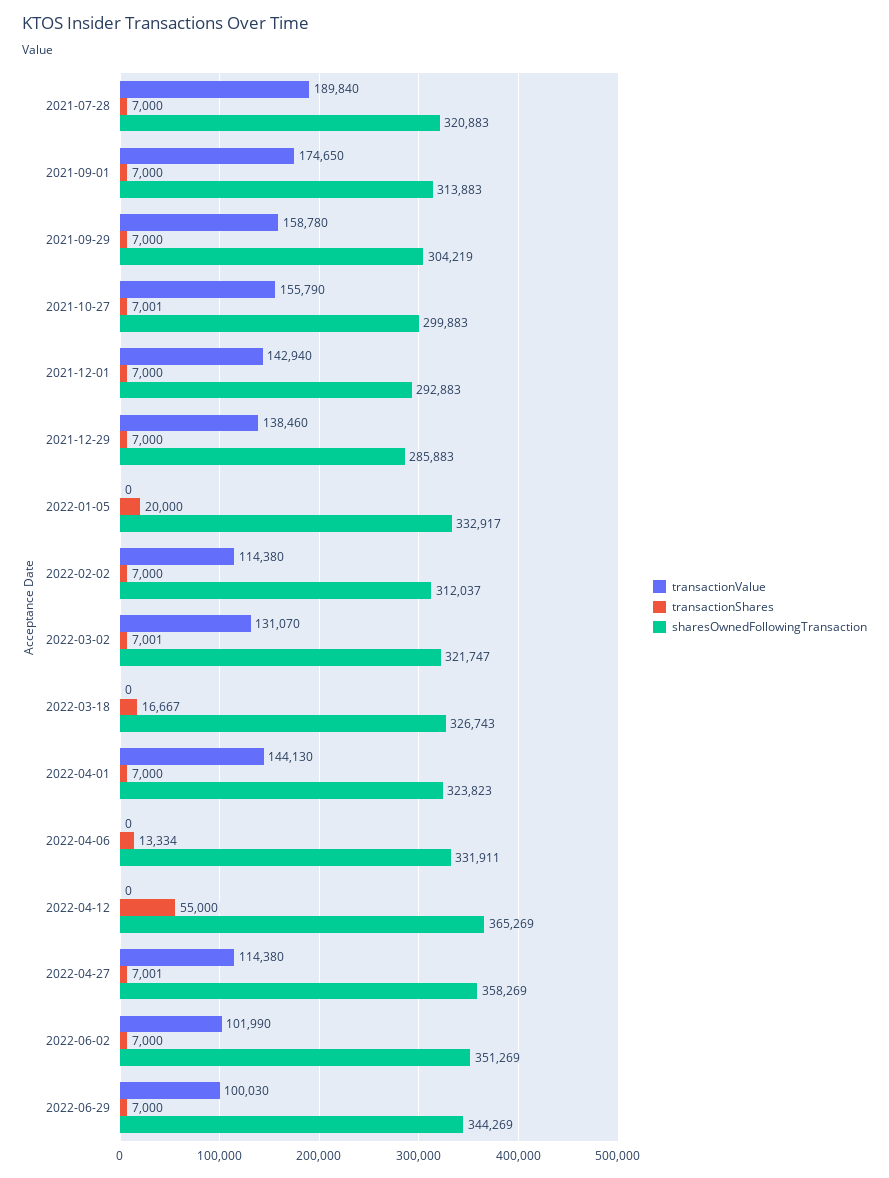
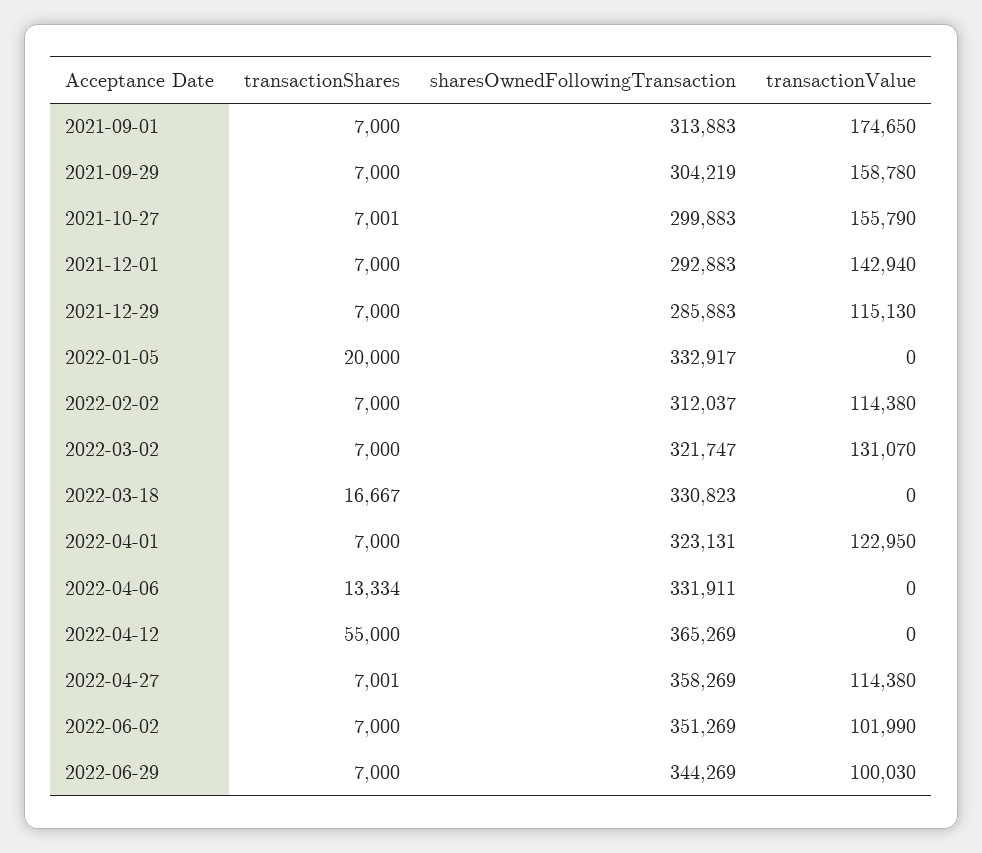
  {
    "transactionValue": {
-     "2021-07-28": 189840,
      "2021-09-01": 174650,
      "2021-09-29": 158780,
      "2021-10-27": 155790,
      "2021-12-01": 142940,
-     "2021-12-29": 138460,
+     "2021-12-29": 115130,
      "2022-01-05": 0,
      "2022-02-02": 114380,
      "2022-03-02": 131070,
      "2022-03-18": 0,
-     "2022-04-01": 144130,
+     "2022-04-01": 122950,
      "2022-04-06": 0,
      "2022-04-12": 0,
      "2022-04-27": 114380,
      "2022-06-02": 101990,
      "2022-06-29": 100030
    },
    "transactionShares": {
-     "2021-07-28": 7000,
      "2021-09-01": 7000,
      "2021-09-29": 7000,
      "2021-10-27": 7001,
      "2021-12-01": 7000,
      "2021-12-29": 7000,
      "2022-01-05": 20000,
      "2022-02-02": 7000,
-     "2022-03-02": 7001,
+     "2022-03-02": 7000,
      "2022-03-18": 16667,
      "2022-04-01": 7000,
      "2022-04-06": 13334,
      "2022-04-12": 55000,
      "2022-04-27": 7001,
      "2022-06-02": 7000,
      "2022-06-29": 7000
    },
    "sharesOwnedFollowingTransaction": {
-     "2021-07-28": 320883,
      "2021-09-01": 313883,
      "2021-09-29": 304219,
      "2021-10-27": 299883,
      "2021-12-01": 292883,
      "2021-12-29": 285883,
      "2022-01-05": 332917,
      "2022-02-02": 312037,
      "2022-03-02": 321747,
-     "2022-03-18": 326743,
+     "2022-03-18": 330823,
-     "2022-04-01": 323823,
+     "2022-04-01": 323131,
      "2022-04-06": 331911,
      "2022-04-12": 365269,
      "2022-04-27": 358269,
      "2022-06-02": 351269,
      "2022-06-29": 344269
    }
  }

